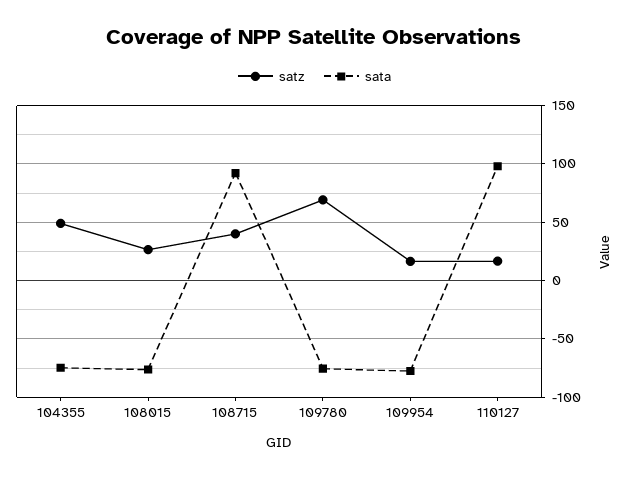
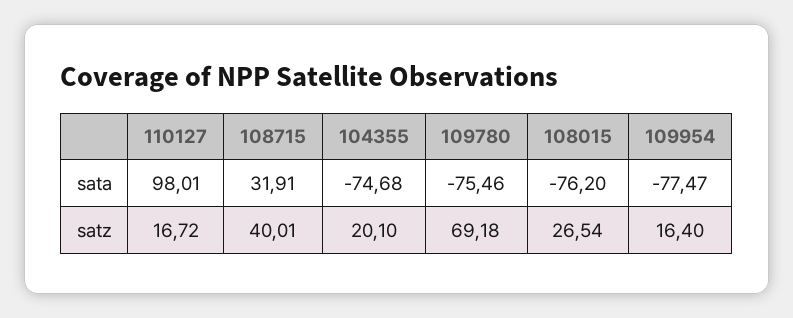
  {
    "satz": {
-     "104355": 50,
+     "104355": 20.1,
      "108015": 26.54,
      "108715": 40.01,
      "109780": 69.18,
      "109954": 16.4,
      "110127": 16.72
    },
    "sata": {
      "104355": -74.68,
      "108015": -76.2,
-     "108715": 90,
+     "108715": 31.91,
      "109780": -75.46,
      "109954": -77.47,
      "110127": 98.01
    }
  }

